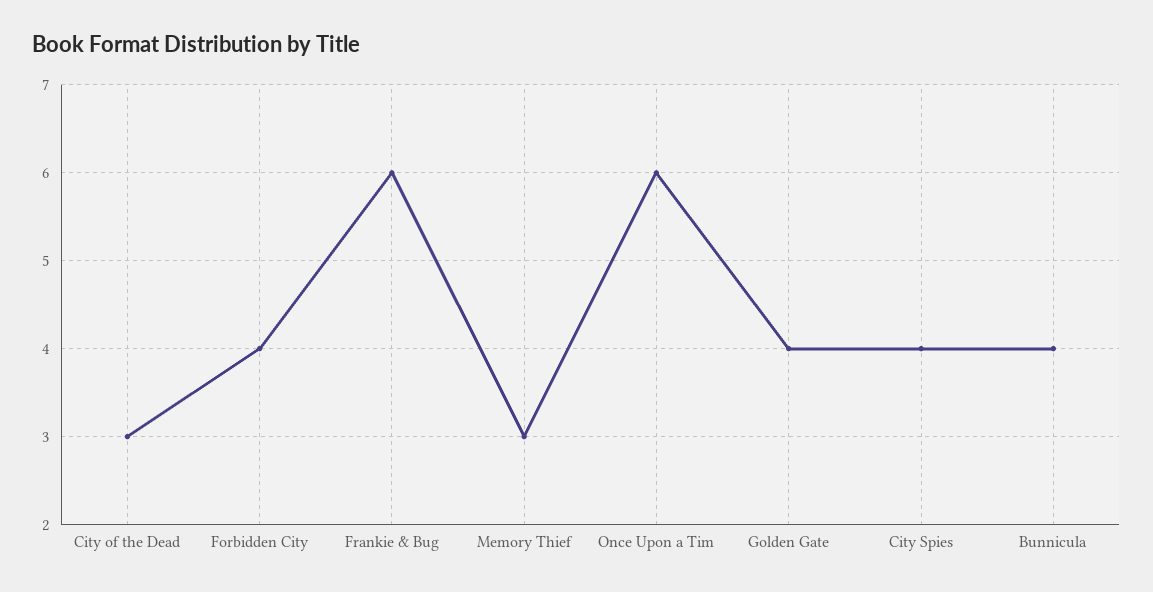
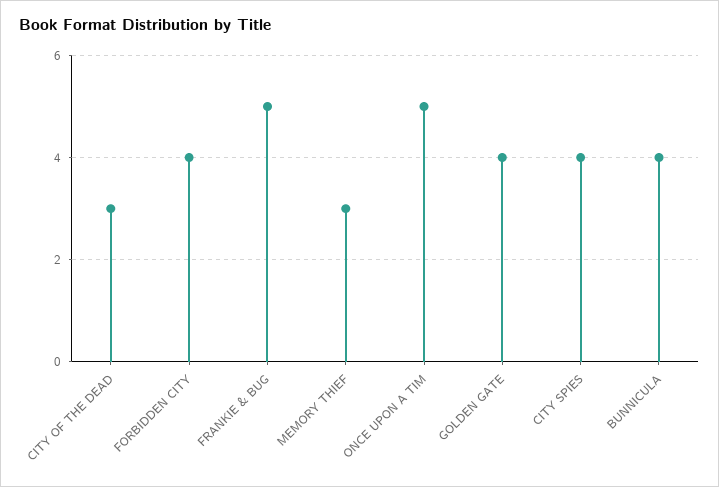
  {
    "City of the Dead": 3,
    "Forbidden City": 4,
-   "Frankie & Bug": 6,
+   "Frankie & Bug": 5,
    "Memory Thief": 3,
-   "Once Upon a Tim": 6,
+   "Once Upon a Tim": 5,
    "Golden Gate": 4,
    "City Spies": 4,
    "Bunnicula": 4
  }

